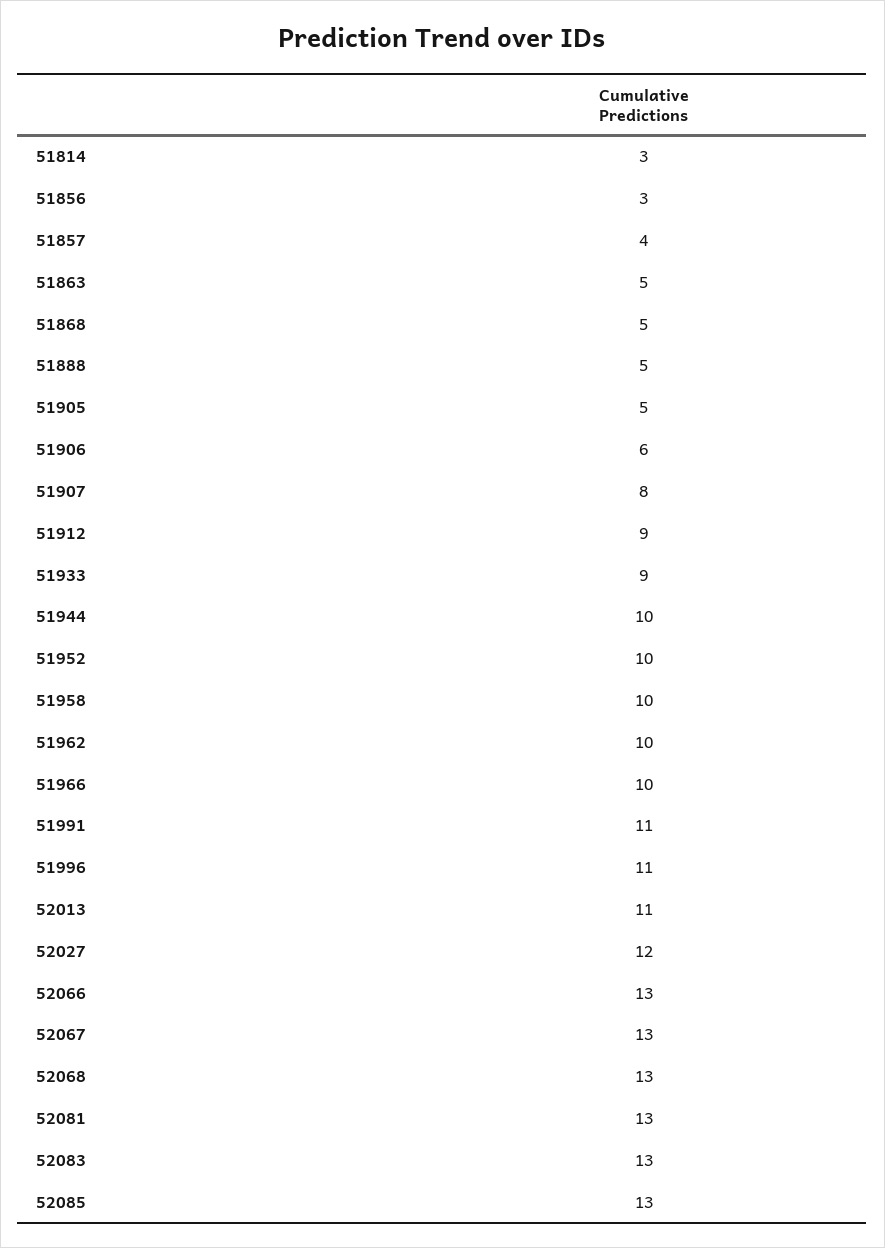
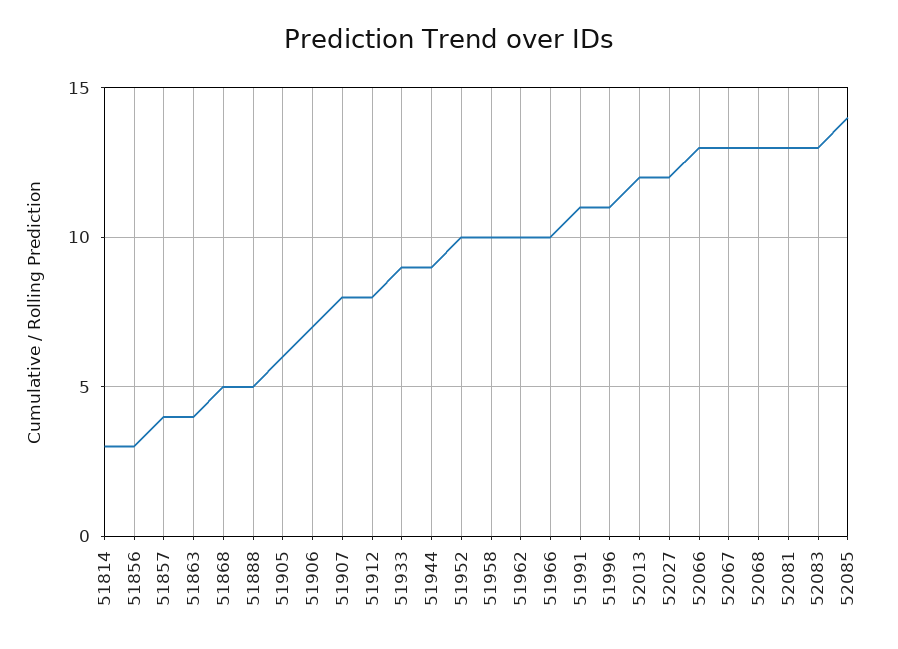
  {
    "51814": 3,
    "51856": 3,
    "51857": 4,
-   "51863": 5,
+   "51863": 4,
    "51868": 5,
    "51888": 5,
-   "51905": 5,
+   "51905": 6,
-   "51906": 6,
+   "51906": 7,
    "51907": 8,
-   "51912": 9,
+   "51912": 8,
    "51933": 9,
-   "51944": 10,
+   "51944": 9,
    "51952": 10,
    "51958": 10,
    "51962": 10,
    "51966": 10,
    "51991": 11,
    "51996": 11,
-   "52013": 11,
+   "52013": 12,
    "52027": 12,
    "52066": 13,
    "52067": 13,
    "52068": 13,
    "52081": 13,
    "52083": 13,
-   "52085": 13
+   "52085": 14
  }

